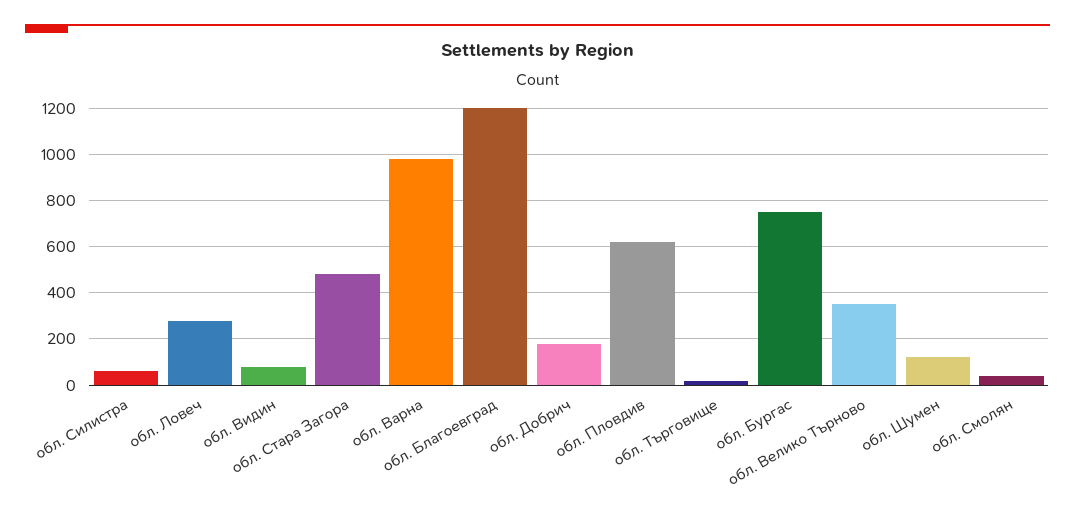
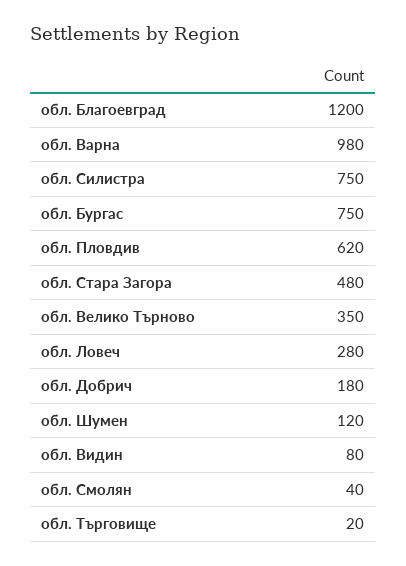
  {
-   "обл. Силистра": 50,
+   "обл. Силистра": 750,
    "обл. Ловеч": 280,
    "обл. Видин": 80,
    "обл. Стара Загора": 480,
    "обл. Варна": 980,
    "обл. Благоевград": 1200,
    "обл. Добрич": 180,
    "обл. Пловдив": 620,
    "обл. Търговище": 20,
    "обл. Бургас": 750,
    "обл. Велико Търново": 350,
    "обл. Шумен": 120,
    "обл. Смолян": 40
  }

